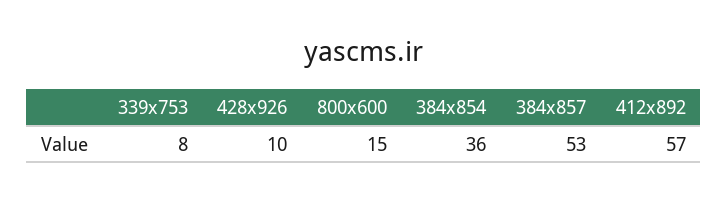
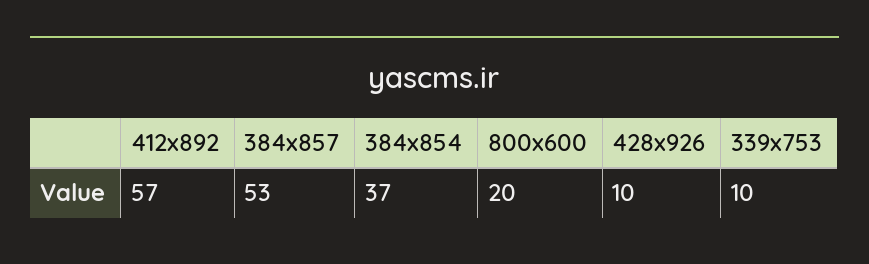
  {
-   "339x753": 8,
+   "339x753": 10,
    "428x926": 10,
-   "800x600": 15,
+   "800x600": 20,
-   "384x854": 36,
+   "384x854": 37,
    "384x857": 53,
    "412x892": 57
  }

